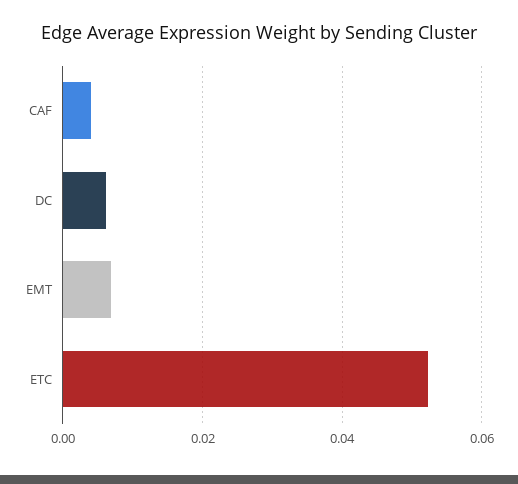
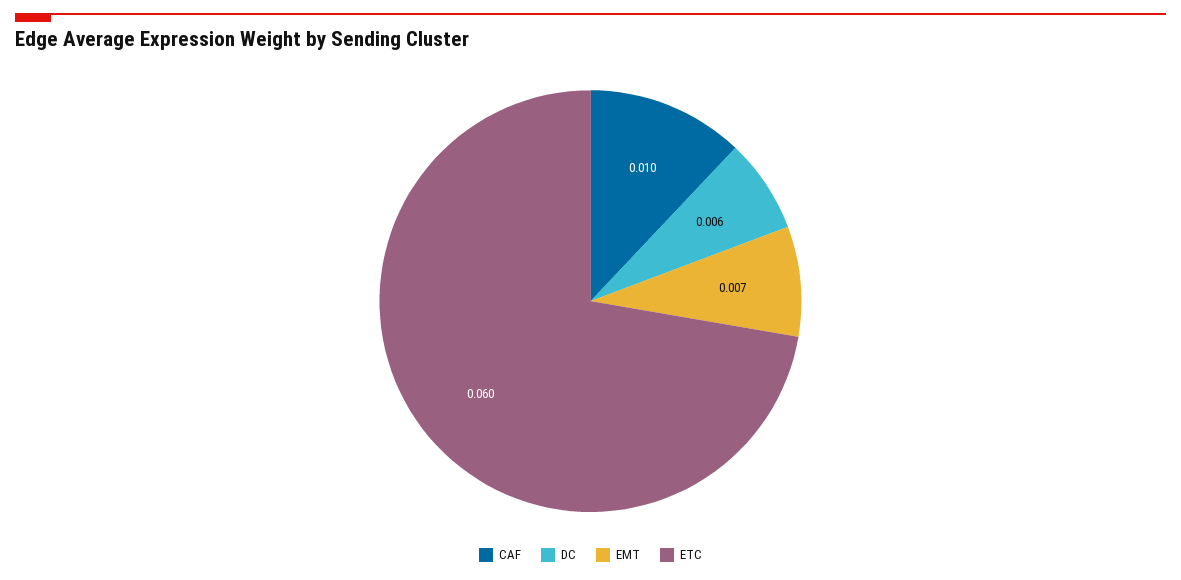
  {
-   "CAF": 0.004,
+   "CAF": 0.01,
    "DC": 0.006,
    "EMT": 0.007,
-   "ETC": 0.052
+   "ETC": 0.06
  }

